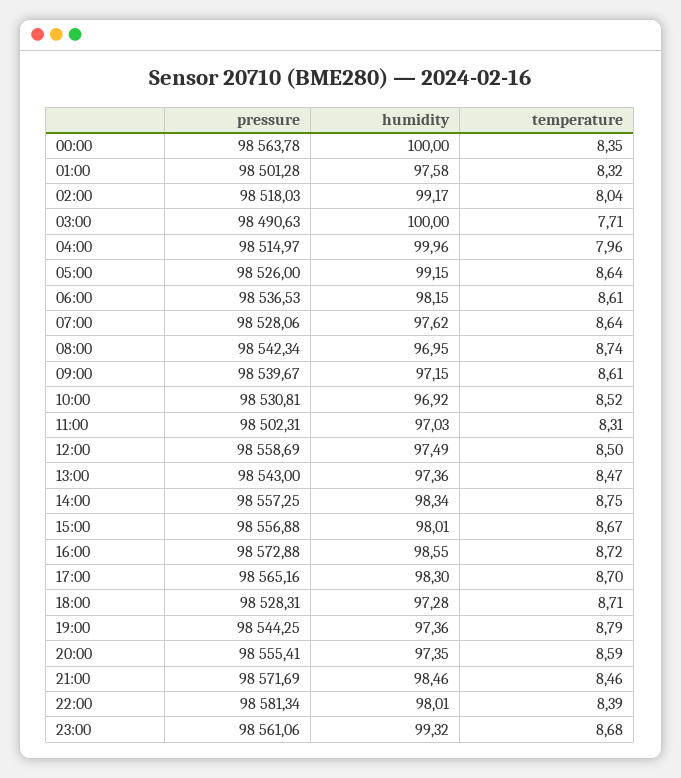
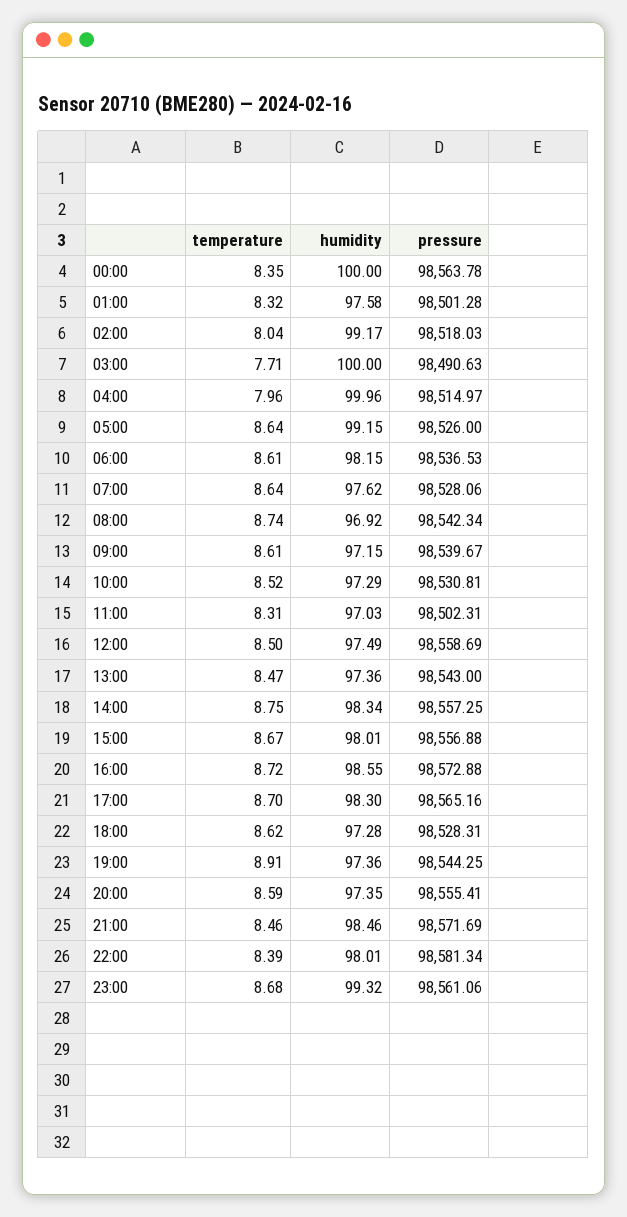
  {
    "pressure": {
      "00:00": 98563.78,
      "01:00": 98501.28,
      "02:00": 98518.03,
      "03:00": 98490.63,
      "04:00": 98514.97,
      "05:00": 98526,
      "06:00": 98536.53,
      "07:00": 98528.06,
      "08:00": 98542.34,
      "09:00": 98539.67,
      "10:00": 98530.81,
      "11:00": 98502.31,
      "12:00": 98558.69,
      "13:00": 98543,
      "14:00": 98557.25,
      "15:00": 98556.88,
      "16:00": 98572.88,
      "17:00": 98565.16,
      "18:00": 98528.31,
      "19:00": 98544.25,
      "20:00": 98555.41,
      "21:00": 98571.69,
      "22:00": 98581.34,
      "23:00": 98561.06
    },
    "humidity": {
      "00:00": 100,
      "01:00": 97.58,
      "02:00": 99.17,
      "03:00": 100,
      "04:00": 99.96,
      "05:00": 99.15,
      "06:00": 98.15,
      "07:00": 97.62,
-     "08:00": 96.95,
+     "08:00": 96.92,
      "09:00": 97.15,
-     "10:00": 96.92,
+     "10:00": 97.29,
      "11:00": 97.03,
      "12:00": 97.49,
      "13:00": 97.36,
      "14:00": 98.34,
      "15:00": 98.01,
      "16:00": 98.55,
      "17:00": 98.3,
      "18:00": 97.28,
      "19:00": 97.36,
      "20:00": 97.35,
      "21:00": 98.46,
      "22:00": 98.01,
      "23:00": 99.32
    },
    "temperature": {
      "00:00": 8.35,
      "01:00": 8.32,
      "02:00": 8.04,
      "03:00": 7.71,
      "04:00": 7.96,
      "05:00": 8.64,
      "06:00": 8.61,
      "07:00": 8.64,
      "08:00": 8.74,
      "09:00": 8.61,
      "10:00": 8.52,
      "11:00": 8.31,
      "12:00": 8.5,
      "13:00": 8.47,
      "14:00": 8.75,
      "15:00": 8.67,
      "16:00": 8.72,
      "17:00": 8.7,
-     "18:00": 8.71,
+     "18:00": 8.62,
-     "19:00": 8.79,
+     "19:00": 8.91,
      "20:00": 8.59,
      "21:00": 8.46,
      "22:00": 8.39,
      "23:00": 8.68
    }
  }

